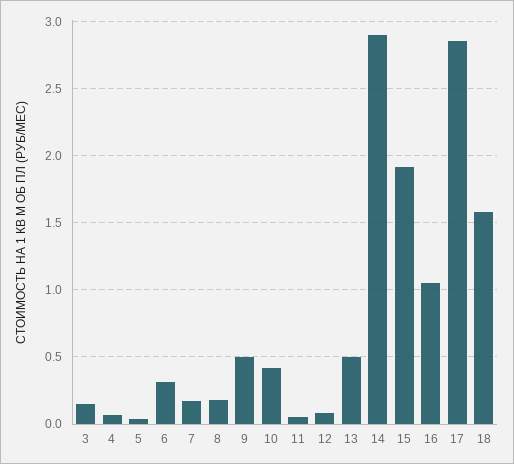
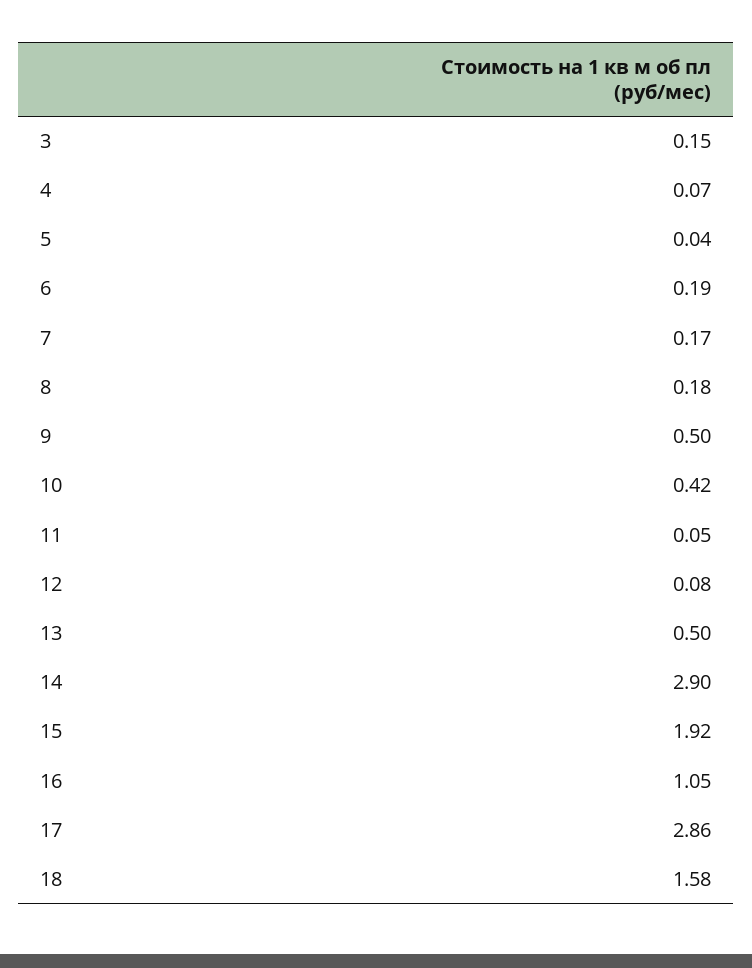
  {
    "3": 0.15,
    "4": 0.07,
    "5": 0.04,
-   "6": 0.3,
+   "6": 0.19,
    "7": 0.17,
    "8": 0.18,
    "9": 0.5,
    "10": 0.42,
    "11": 0.05,
    "12": 0.08,
    "13": 0.5,
    "14": 2.9,
    "15": 1.92,
    "16": 1.05,
    "17": 2.86,
    "18": 1.58
  }

